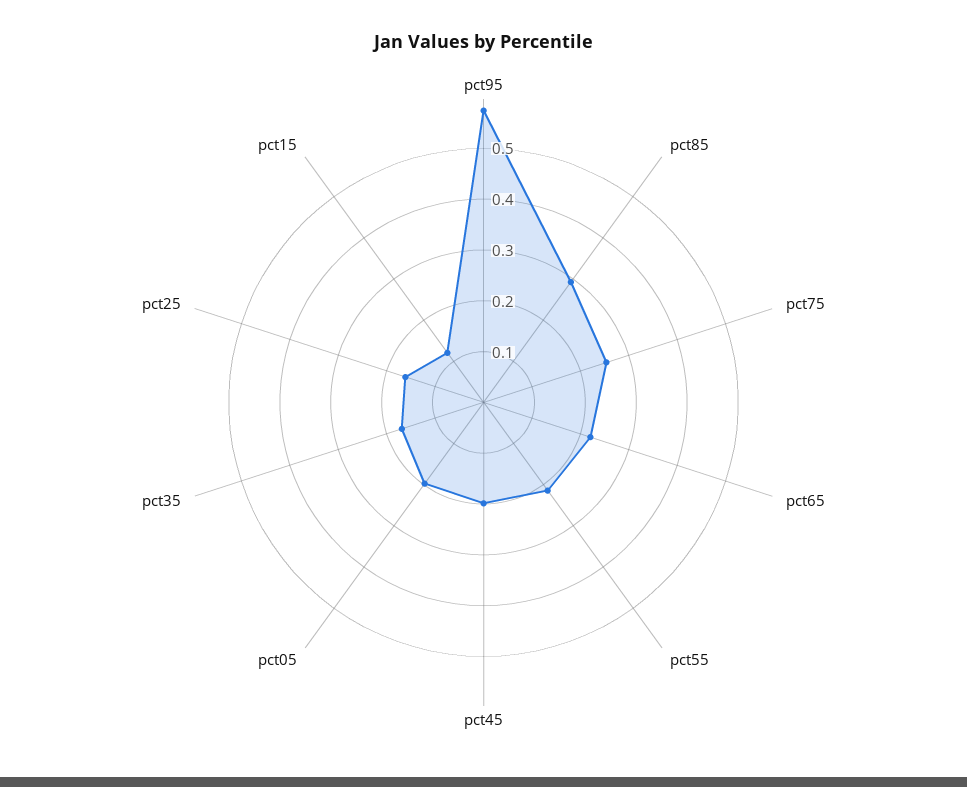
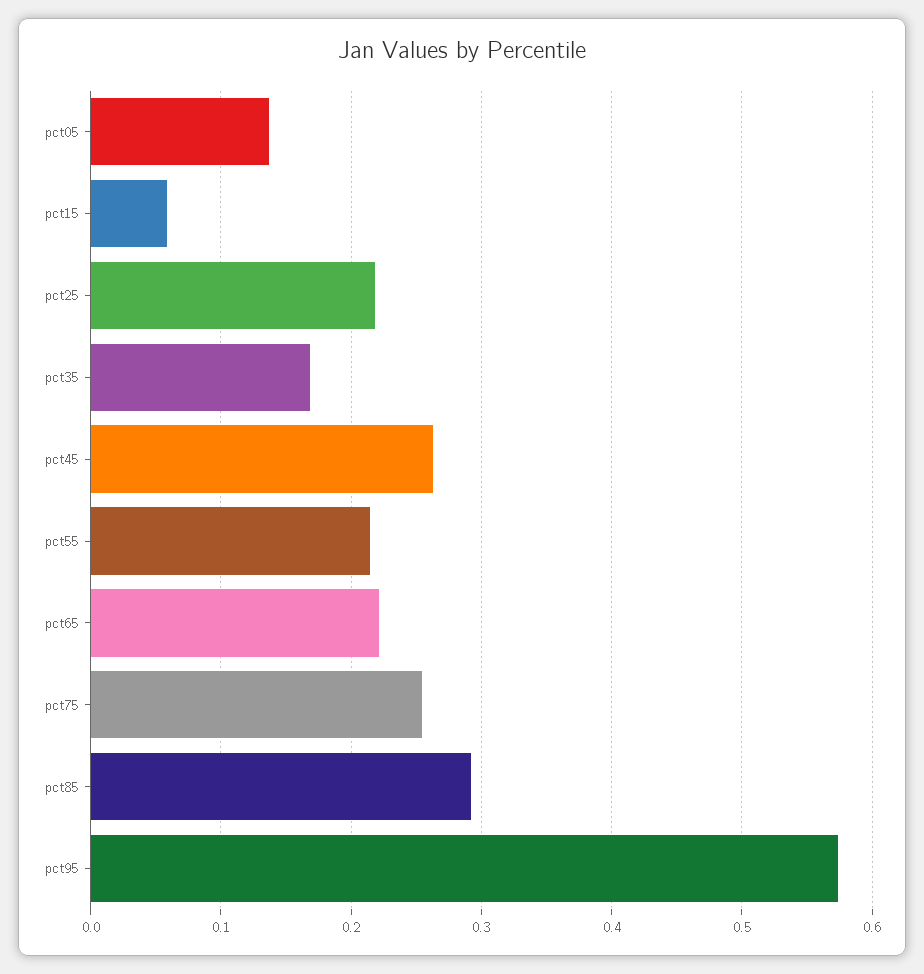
  {
    "pct95": 0.57,
    "pct85": 0.29,
    "pct75": 0.25,
    "pct65": 0.22,
    "pct55": 0.21,
-   "pct45": 0.2,
+   "pct45": 0.26,
-   "pct05": 0.2,
+   "pct05": 0.14,
    "pct35": 0.17,
-   "pct25": 0.16,
+   "pct25": 0.22,
-   "pct15": 0.12
+   "pct15": 0.06
  }

